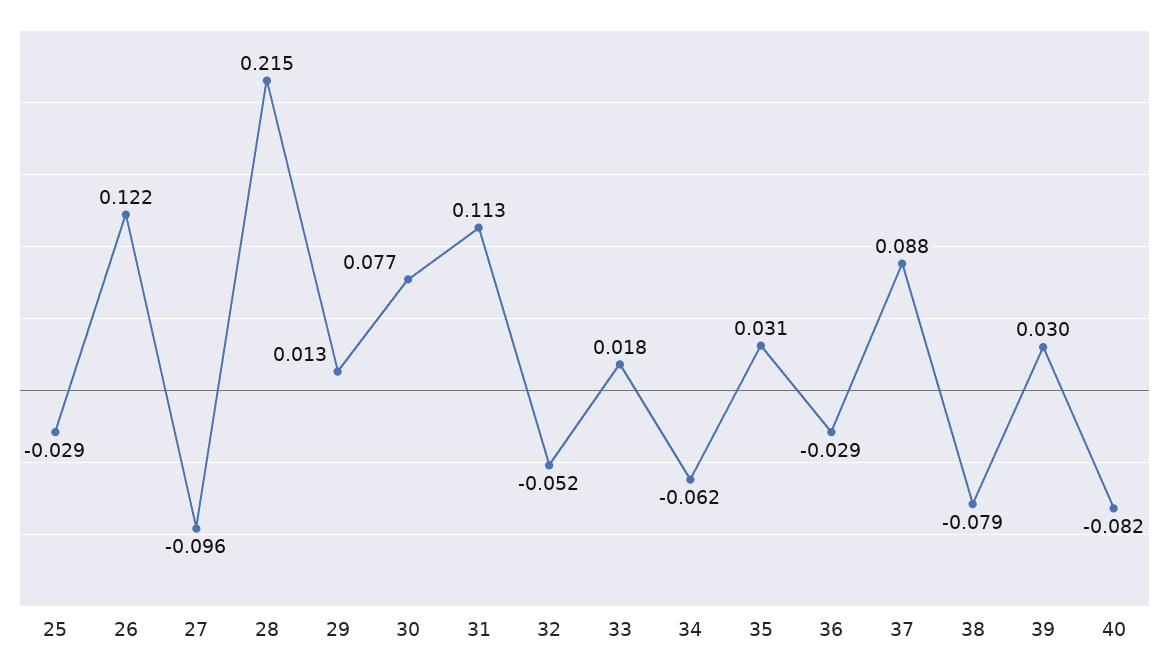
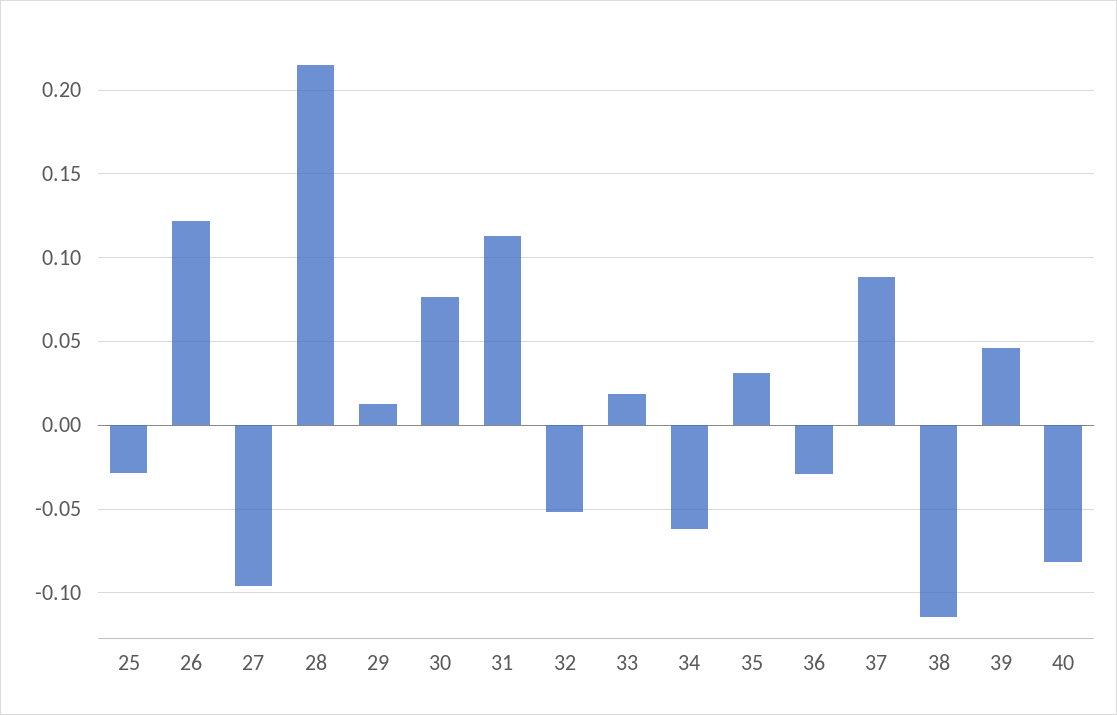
  {
    "25": -0.029,
    "26": 0.122,
    "27": -0.096,
    "28": 0.215,
    "29": 0.013,
    "30": 0.077,
    "31": 0.113,
    "32": -0.052,
    "33": 0.018,
    "34": -0.062,
    "35": 0.031,
    "36": -0.029,
    "37": 0.088,
-   "38": -0.079,
+   "38": -0.115,
-   "39": 0.03,
+   "39": 0.045,
    "40": -0.082
  }

